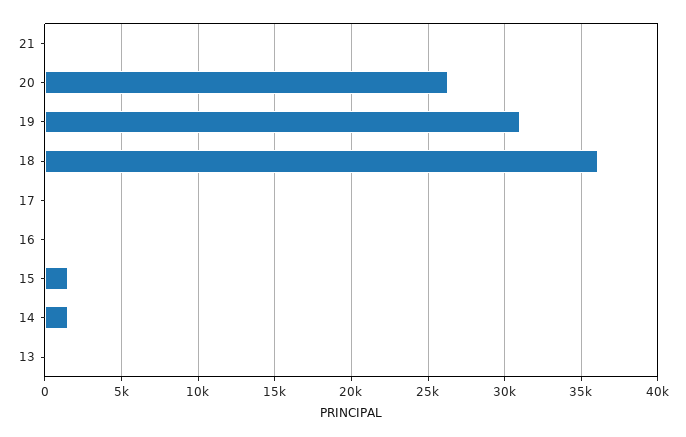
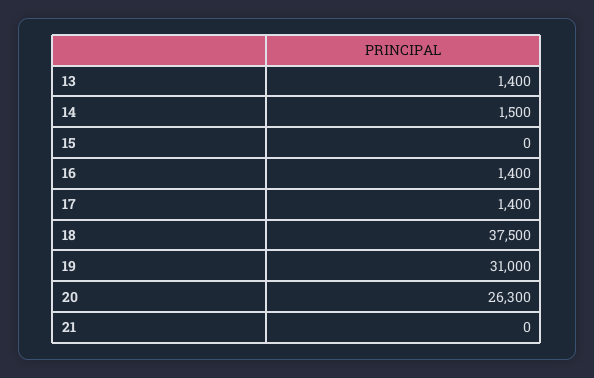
  {
    "21": 0,
    "20": 26300,
    "19": 31000,
-   "18": 36000,
+   "18": 37500,
-   "17": 0,
+   "17": 1400,
-   "16": 0,
+   "16": 1400,
-   "15": 1500,
+   "15": 0,
    "14": 1500,
-   "13": 0
+   "13": 1400
  }

